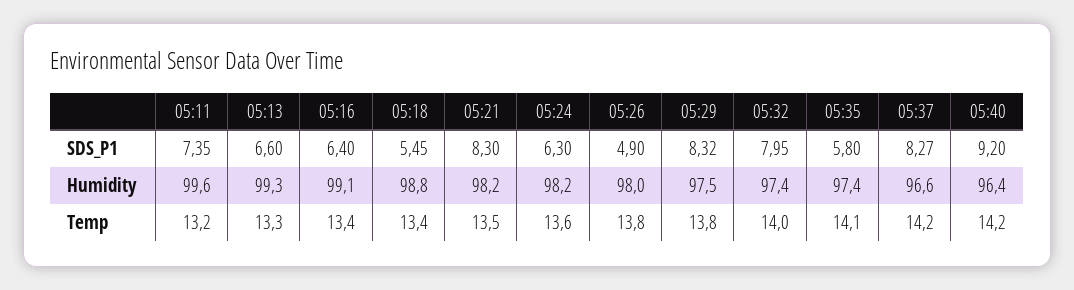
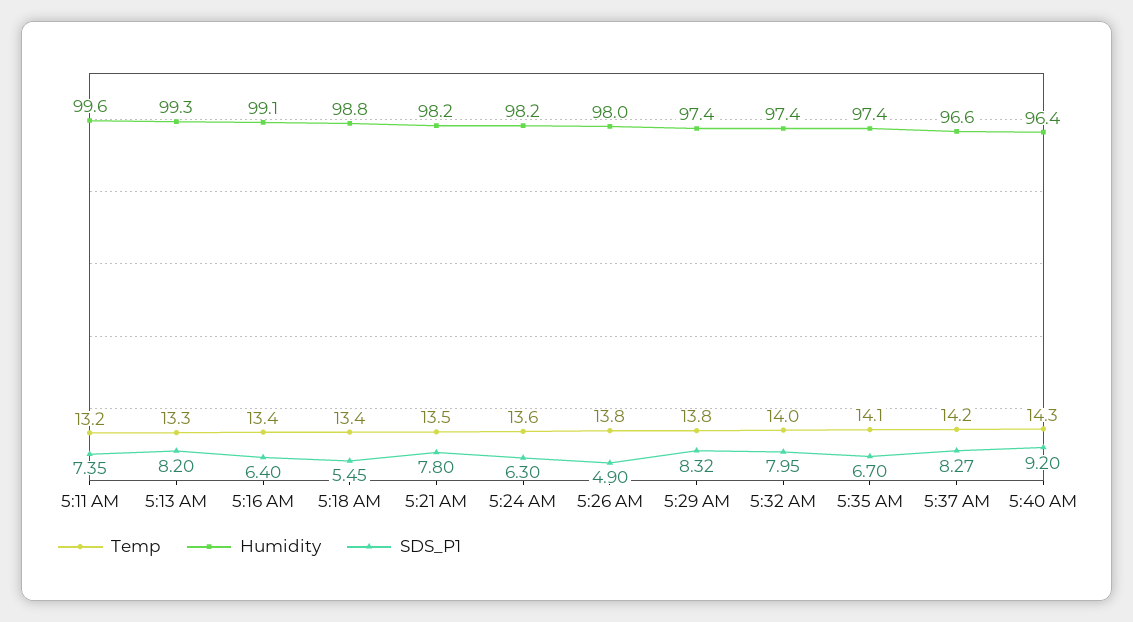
  {
    "SDS_P1": {
      "05:11": 7.35,
-     "05:13": 6.6,
+     "05:13": 8.2,
      "05:16": 6.4,
      "05:18": 5.45,
-     "05:21": 8.3,
+     "05:21": 7.8,
      "05:24": 6.3,
      "05:26": 4.9,
      "05:29": 8.32,
      "05:32": 7.95,
-     "05:35": 5.8,
+     "05:35": 6.7,
      "05:37": 8.27,
      "05:40": 9.2
    },
    "Humidity": {
      "05:11": 99.6,
      "05:13": 99.3,
      "05:16": 99.1,
      "05:18": 98.8,
      "05:21": 98.2,
      "05:24": 98.2,
      "05:26": 98,
-     "05:29": 97.5,
+     "05:29": 97.4,
      "05:32": 97.4,
      "05:35": 97.4,
      "05:37": 96.6,
      "05:40": 96.4
    },
    "Temp": {
      "05:11": 13.2,
      "05:13": 13.3,
      "05:16": 13.4,
      "05:18": 13.4,
      "05:21": 13.5,
      "05:24": 13.6,
      "05:26": 13.8,
      "05:29": 13.8,
      "05:32": 14,
      "05:35": 14.1,
      "05:37": 14.2,
-     "05:40": 14.2
+     "05:40": 14.3
    }
  }

